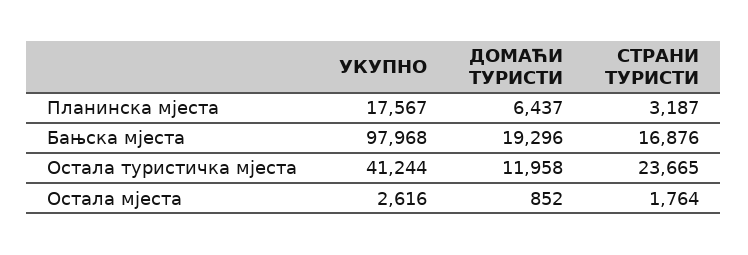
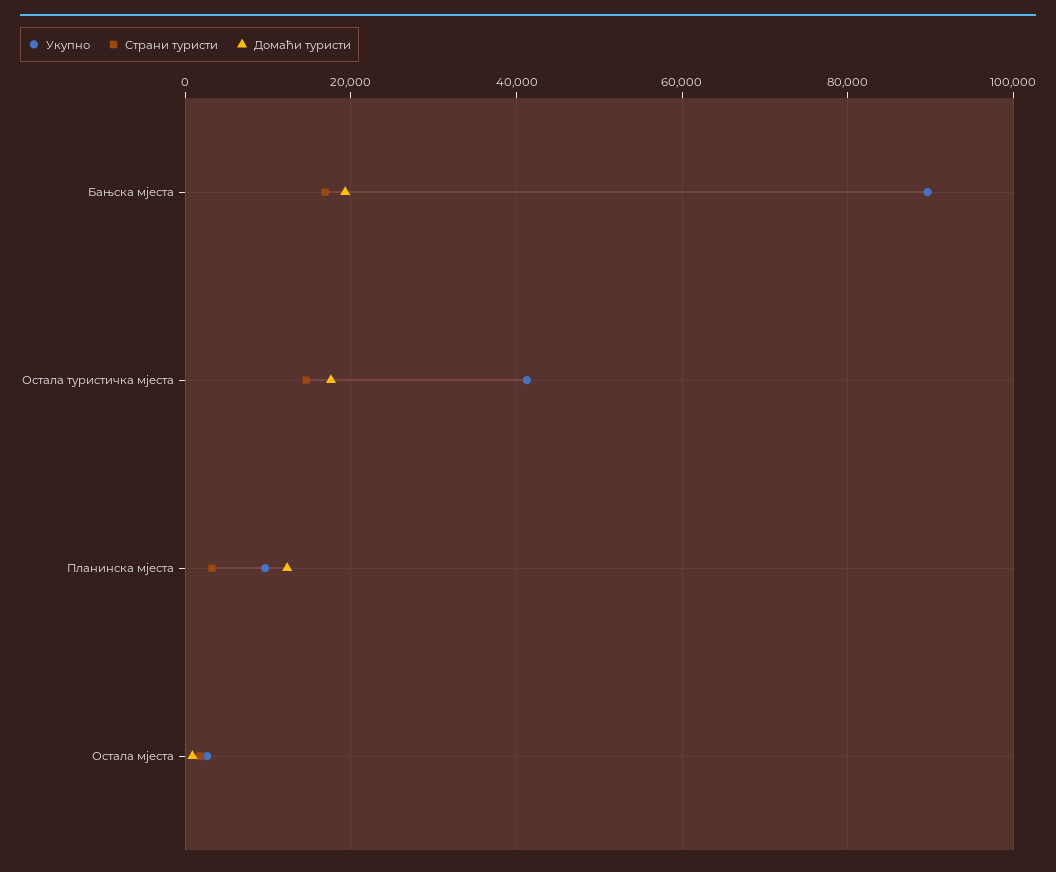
  {
    "УКУПНО": {
-     "Планинска мјеста": 17567,
+     "Планинска мјеста": 10000,
-     "Бањска мјеста": 97968,
+     "Бањска мјеста": 90000,
      "Остала туристичка мјеста": 41244,
      "Остала мјеста": 2616
    },
    "ДОМАЋИ ТУРИСТИ": {
-     "Планинска мјеста": 6437,
+     "Планинска мјеста": 12000,
      "Бањска мјеста": 19296,
-     "Остала туристичка мјеста": 11958,
+     "Остала туристичка мјеста": 18000,
      "Остала мјеста": 852
    },
    "СТРАНИ ТУРИСТИ": {
      "Планинска мјеста": 3187,
      "Бањска мјеста": 16876,
-     "Остала туристичка мјеста": 23665,
+     "Остала туристичка мјеста": 14000,
      "Остала мјеста": 1764
    }
  }

